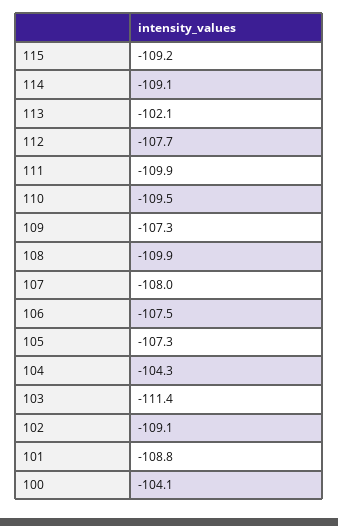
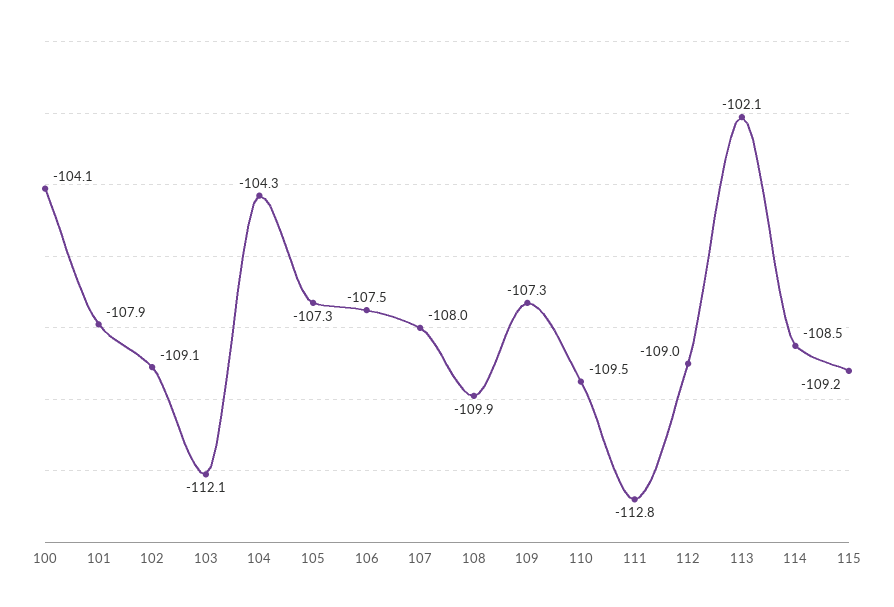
  {
    "115": -109.2,
-   "114": -109.1,
+   "114": -108.5,
    "113": -102.1,
-   "112": -107.7,
+   "112": -109,
-   "111": -109.9,
+   "111": -112.8,
    "110": -109.5,
    "109": -107.3,
    "108": -109.9,
    "107": -108,
    "106": -107.5,
    "105": -107.3,
    "104": -104.3,
-   "103": -111.4,
+   "103": -112.1,
    "102": -109.1,
-   "101": -108.8,
+   "101": -107.9,
    "100": -104.1
  }

